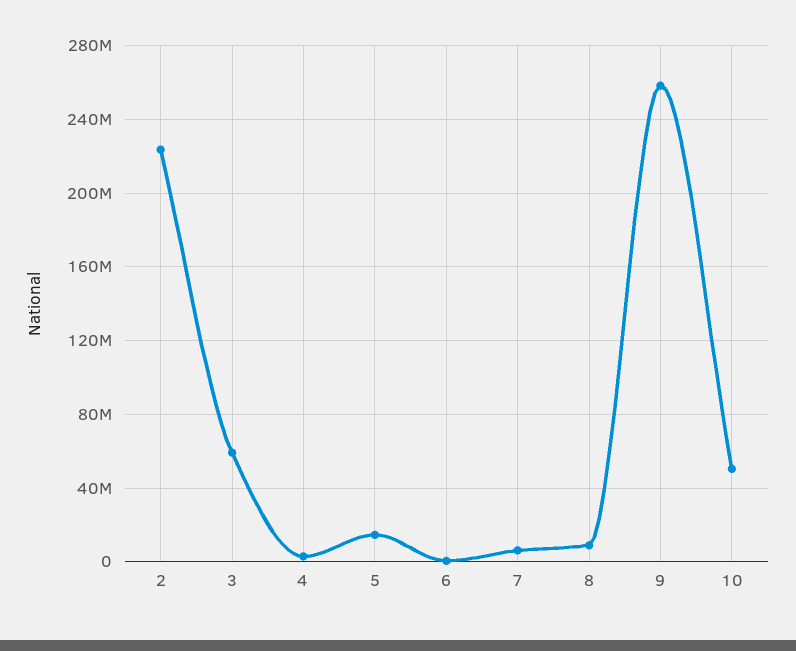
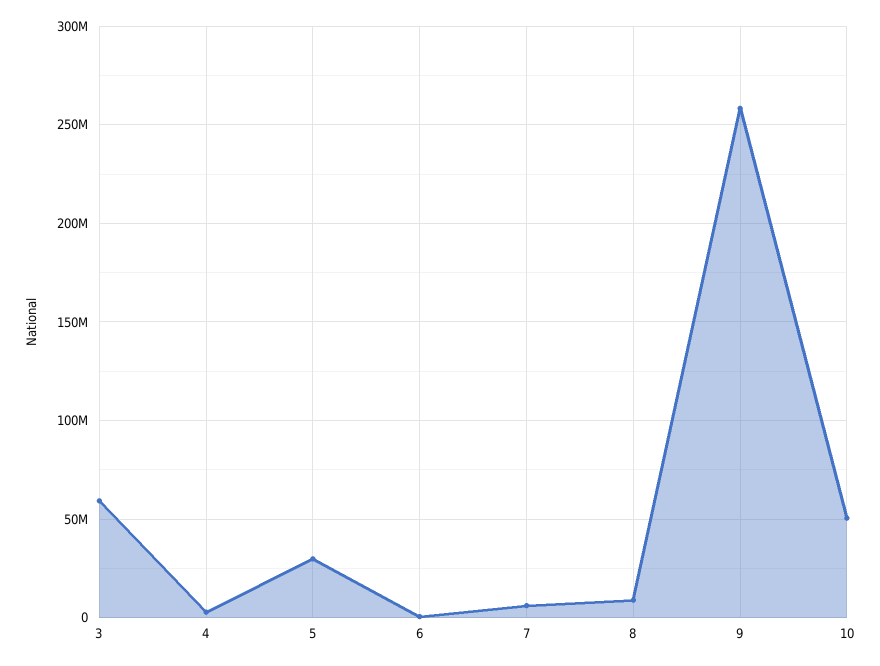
  {
-   "2": 225000000,
    "3": 60000000,
    "4": 5000000,
-   "5": 15000000,
+   "5": 30000000,
    "6": 0,
    "7": 5000000,
    "8": 10000000,
    "9": 260000000,
    "10": 50000000
  }

